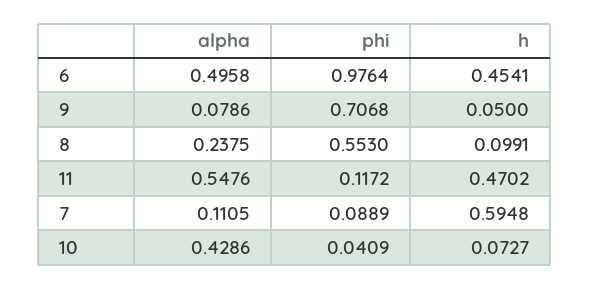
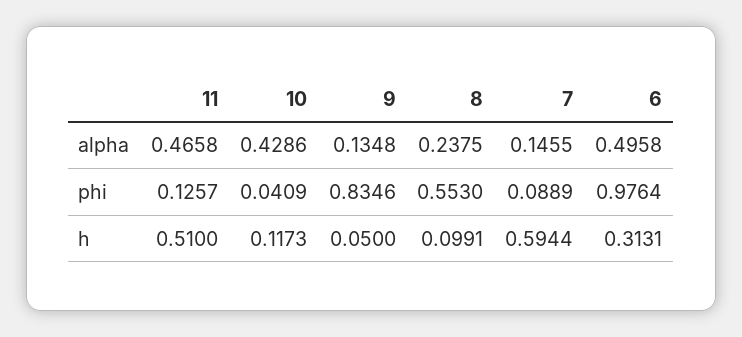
  {
    "alpha": {
      "6": 0.4958,
-     "9": 0.0786,
+     "9": 0.1348,
      "8": 0.2375,
-     "11": 0.5476,
+     "11": 0.4658,
-     "7": 0.1105,
+     "7": 0.1455,
      "10": 0.4286
    },
    "phi": {
      "6": 0.9764,
-     "9": 0.7068,
+     "9": 0.8346,
      "8": 0.553,
-     "11": 0.1172,
+     "11": 0.1257,
      "7": 0.0889,
      "10": 0.0409
    },
    "h": {
-     "6": 0.4541,
+     "6": 0.3131,
      "9": 0.05,
      "8": 0.0991,
-     "11": 0.4702,
+     "11": 0.51,
-     "7": 0.5948,
+     "7": 0.5944,
-     "10": 0.0727
+     "10": 0.1173
    }
  }

